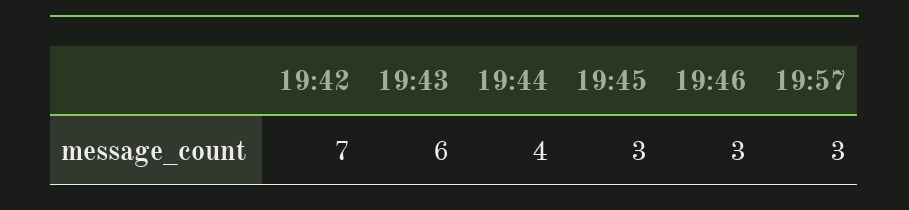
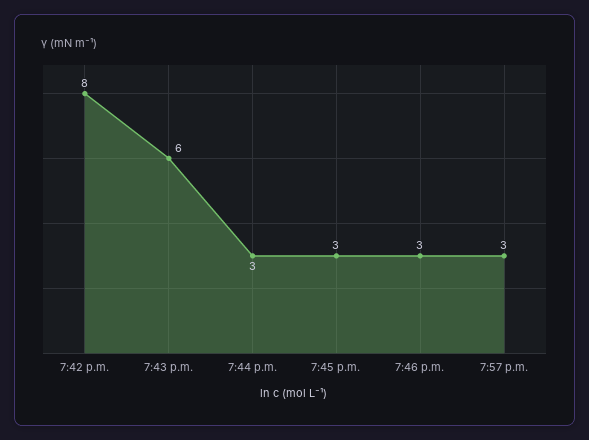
  {
-   "19:42": 7,
+   "19:42": 8,
    "19:43": 6,
-   "19:44": 4,
+   "19:44": 3,
    "19:45": 3,
    "19:46": 3,
    "19:57": 3
  }

